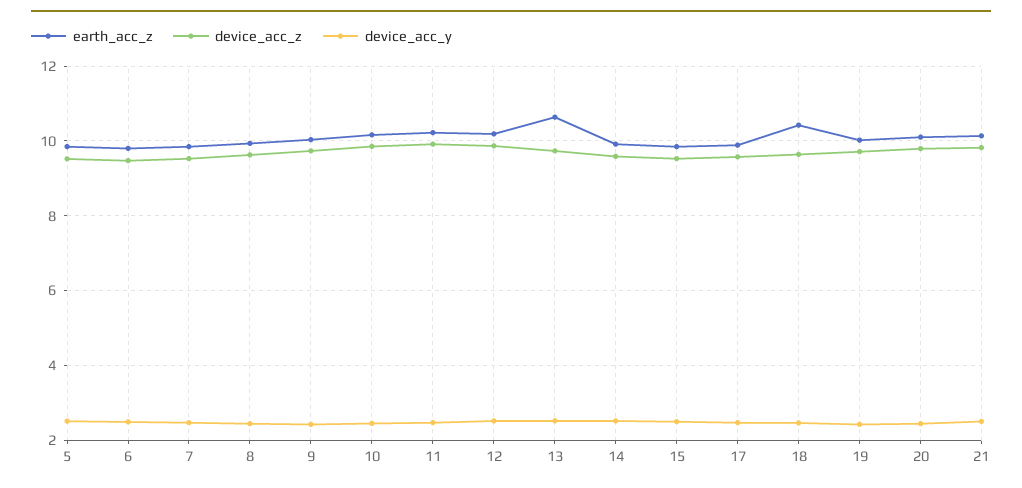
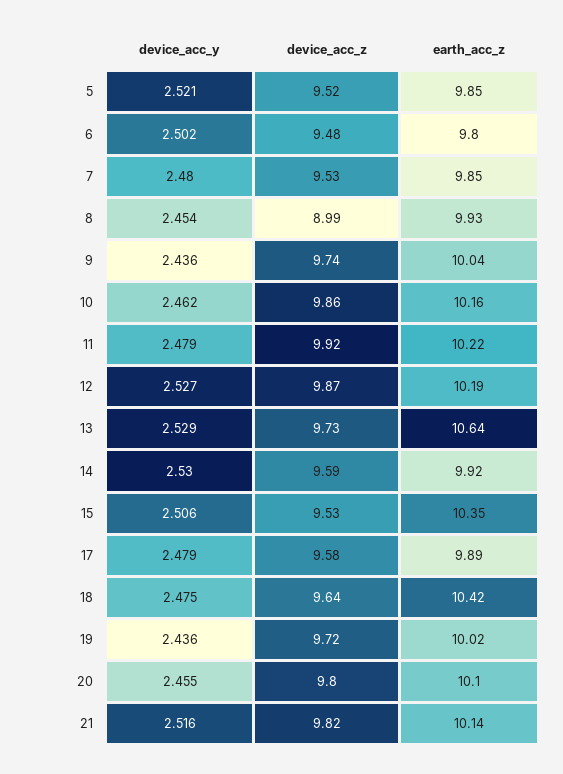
  {
    "earth_acc_z": {
      "5": 9.85,
      "6": 9.8,
      "7": 9.85,
      "8": 9.93,
      "9": 10.04,
      "10": 10.16,
      "11": 10.22,
      "12": 10.19,
      "13": 10.64,
      "14": 9.92,
-     "15": 9.8,
+     "15": 10.35,
      "17": 9.89,
      "18": 10.42,
      "19": 10.02,
      "20": 10.1,
      "21": 10.14
    },
    "device_acc_z": {
      "5": 9.52,
      "6": 9.48,
      "7": 9.53,
-     "8": 9.6,
+     "8": 8.99,
      "9": 9.74,
      "10": 9.86,
      "11": 9.92,
      "12": 9.87,
      "13": 9.73,
      "14": 9.59,
      "15": 9.53,
      "17": 9.58,
      "18": 9.64,
      "19": 9.72,
      "20": 9.8,
      "21": 9.82
    },
    "device_acc_y": {
      "5": 2.521,
      "6": 2.502,
      "7": 2.48,
      "8": 2.454,
      "9": 2.436,
      "10": 2.462,
      "11": 2.479,
      "12": 2.527,
      "13": 2.529,
      "14": 2.53,
      "15": 2.506,
      "17": 2.479,
      "18": 2.475,
      "19": 2.436,
      "20": 2.455,
      "21": 2.516
    }
  }

